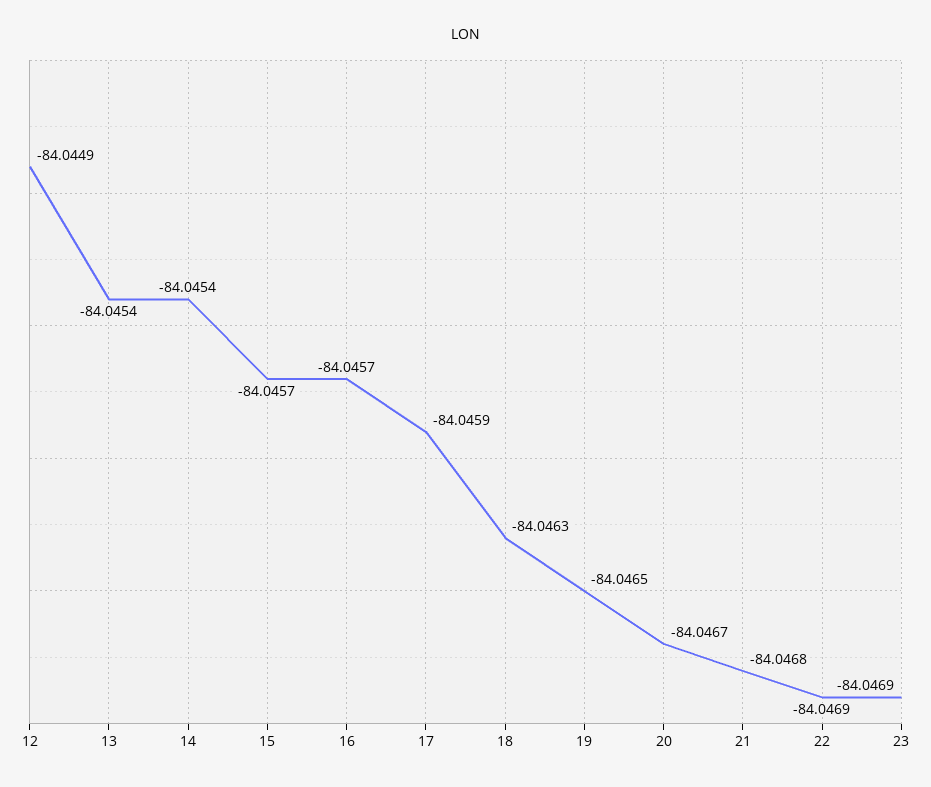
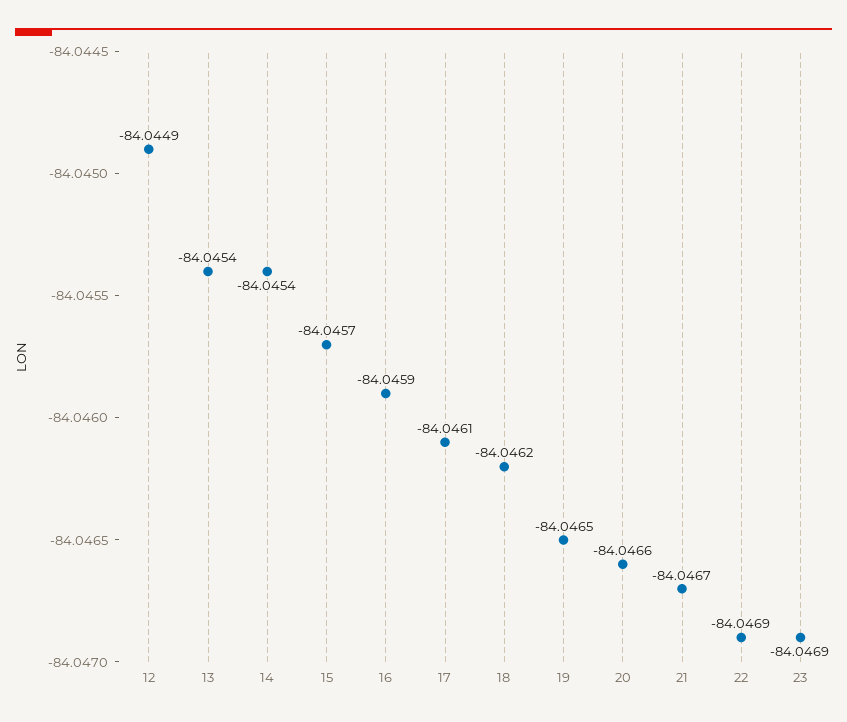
  {
    "12": -84.0449,
    "13": -84.0454,
    "14": -84.0454,
    "15": -84.0457,
-   "16": -84.0457,
+   "16": -84.0459,
-   "17": -84.0459,
+   "17": -84.0461,
-   "18": -84.0463,
+   "18": -84.0462,
    "19": -84.0465,
-   "20": -84.0467,
+   "20": -84.0466,
-   "21": -84.0468,
+   "21": -84.0467,
    "22": -84.0469,
    "23": -84.0469
  }

